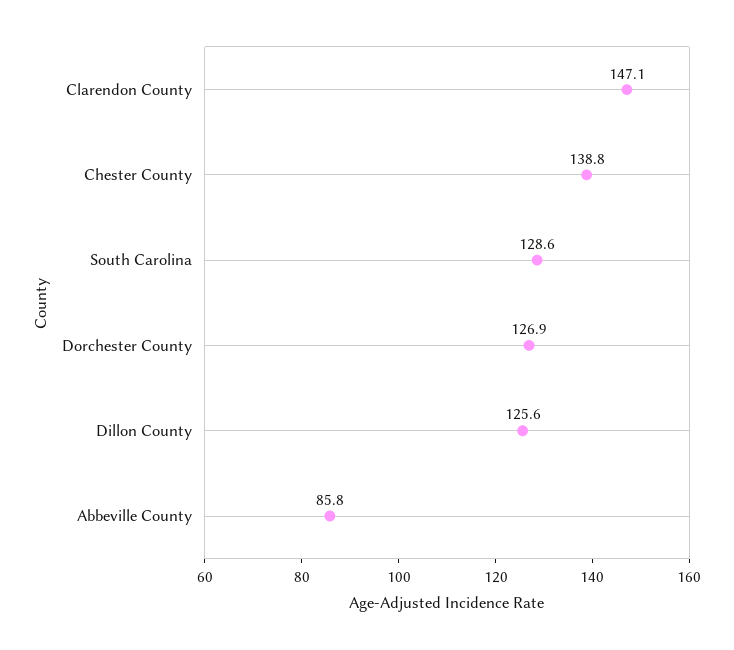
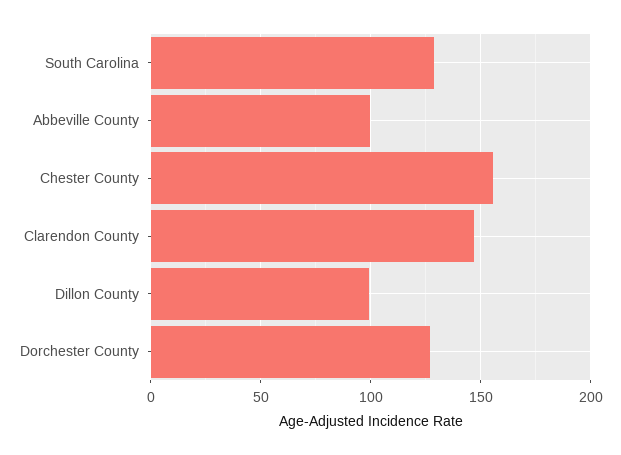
  {
    "Clarendon County": 147.1,
-   "Chester County": 138.8,
+   "Chester County": 155,
    "South Carolina": 128.6,
    "Dorchester County": 126.9,
-   "Dillon County": 125.6,
+   "Dillon County": 100,
-   "Abbeville County": 85.8
+   "Abbeville County": 100
  }

